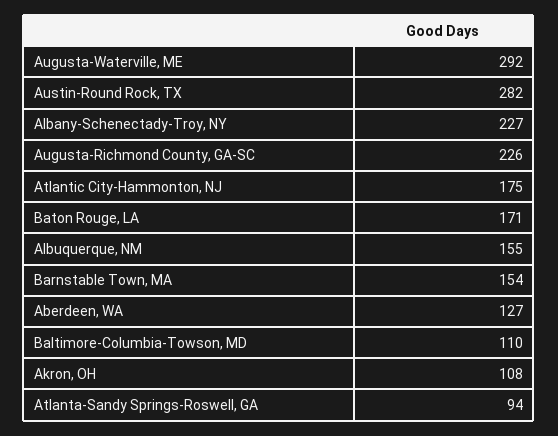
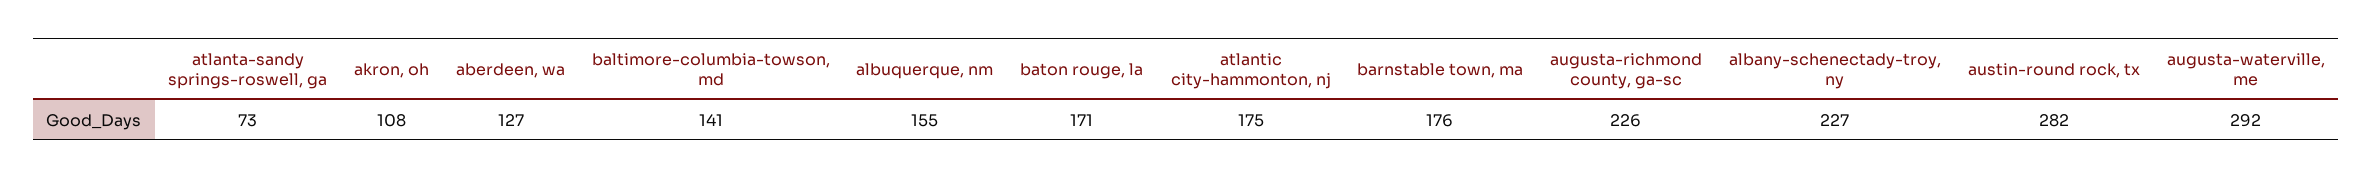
  {
    "Augusta-Waterville, ME": 292,
    "Austin-Round Rock, TX": 282,
    "Albany-Schenectady-Troy, NY": 227,
    "Augusta-Richmond County, GA-SC": 226,
    "Atlantic City-Hammonton, NJ": 175,
    "Baton Rouge, LA": 171,
    "Albuquerque, NM": 155,
-   "Barnstable Town, MA": 154,
+   "Barnstable Town, MA": 176,
    "Aberdeen, WA": 127,
-   "Baltimore-Columbia-Towson, MD": 110,
+   "Baltimore-Columbia-Towson, MD": 141,
    "Akron, OH": 108,
-   "Atlanta-Sandy Springs-Roswell, GA": 94
+   "Atlanta-Sandy Springs-Roswell, GA": 73
  }

